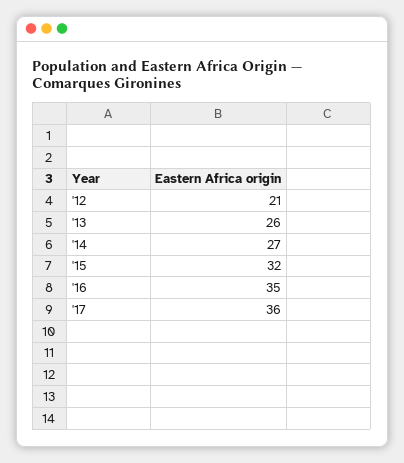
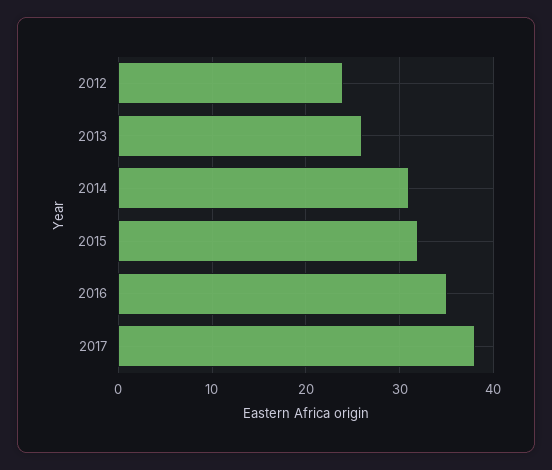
  {
-   "'12": 21,
+   "'12": 24,
    "'13": 26,
-   "'14": 27,
+   "'14": 31,
    "'15": 32,
    "'16": 35,
-   "'17": 36
+   "'17": 38
  }

